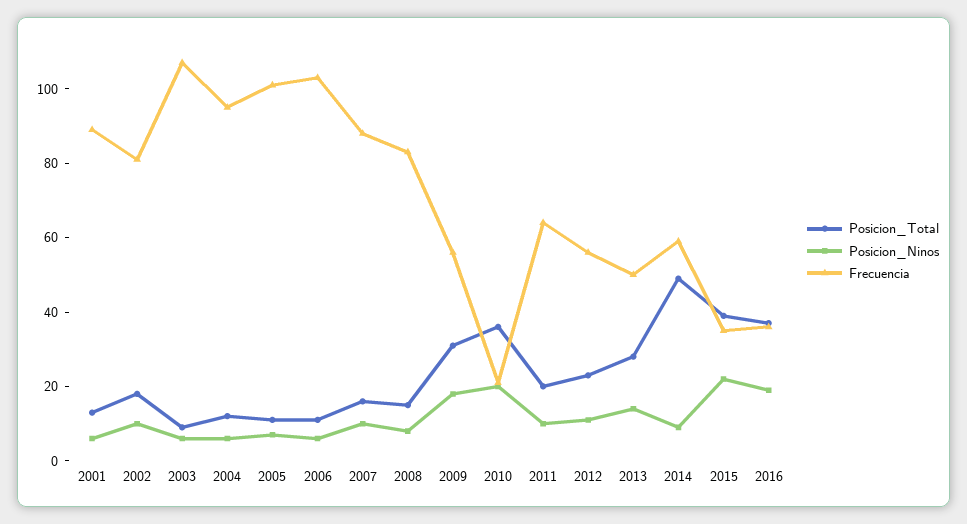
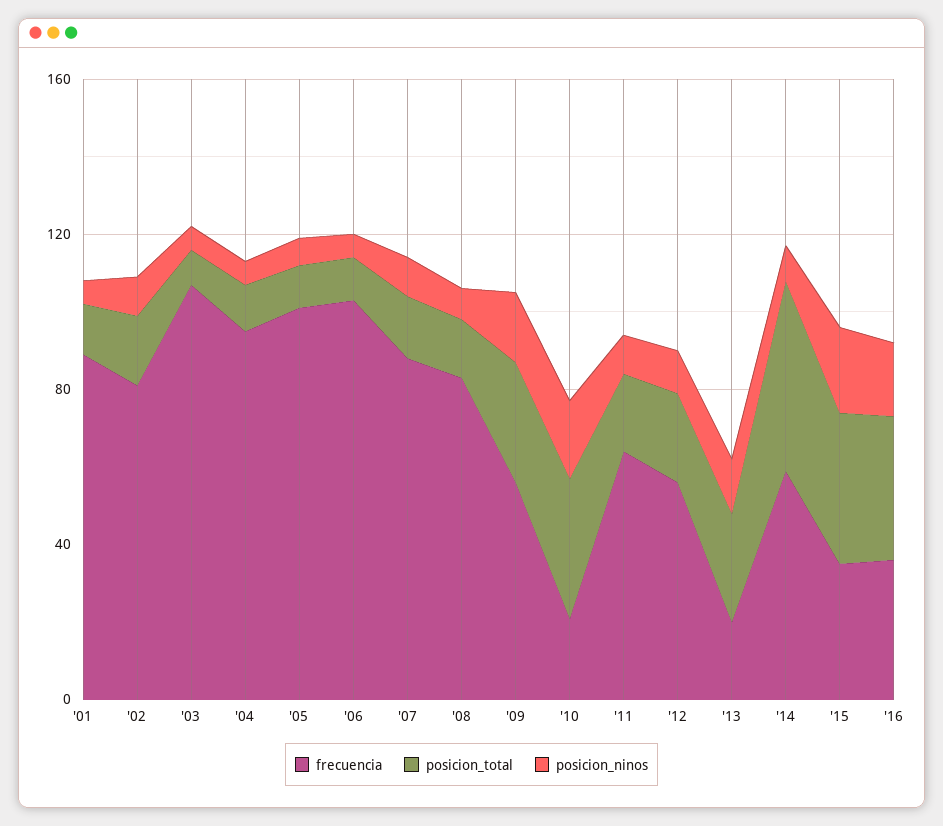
  {
    "Posicion_Total": {
      "2001": 15,
      "2002": 20,
      "2003": 10,
      "2004": 10,
      "2005": 10,
      "2006": 10,
      "2007": 15,
      "2008": 15,
      "2009": 30,
      "2010": 35,
      "2011": 20,
      "2012": 25,
      "2013": 30,
      "2014": 50,
      "2015": 40,
      "2016": 35
    },
    "Posicion_Ninos": {
      "2001": 5,
      "2002": 10,
      "2003": 5,
      "2004": 5,
      "2005": 5,
      "2006": 5,
      "2007": 10,
      "2008": 10,
      "2009": 20,
      "2010": 20,
      "2011": 10,
      "2012": 10,
      "2013": 15,
      "2014": 10,
      "2015": 20,
      "2016": 20
    },
    "Frecuencia": {
      "2001": 90,
      "2002": 80,
      "2003": 105,
      "2004": 95,
      "2005": 100,
      "2006": 105,
      "2007": 90,
      "2008": 85,
      "2009": 55,
      "2010": 20,
      "2011": 65,
      "2012": 55,
-     "2013": 50,
+     "2013": 20,
      "2014": 60,
      "2015": 35,
      "2016": 35
    }
  }

